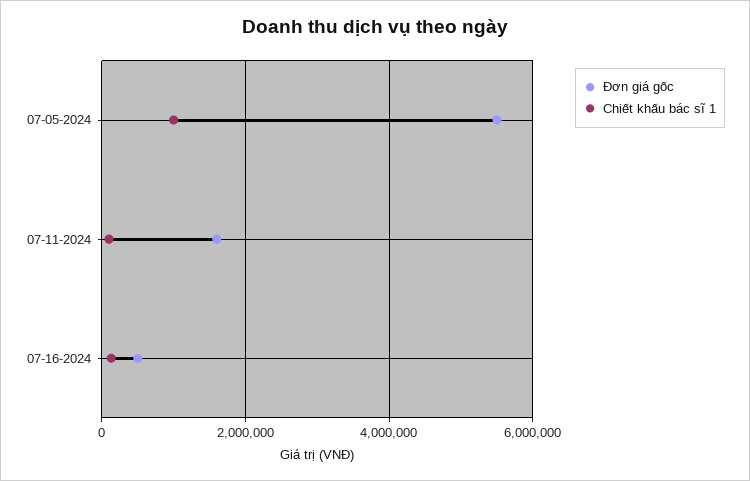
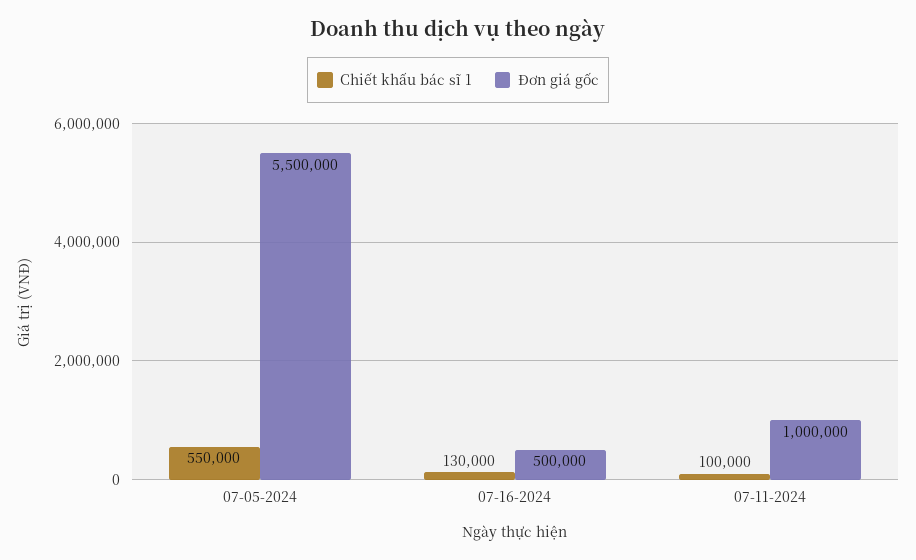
  {
    "Đơn giá gốc": {
      "07-05-2024": 5500000,
-     "07-11-2024": 1600000,
+     "07-11-2024": 1000000,
      "07-16-2024": 500000
    },
    "Chiết khấu bác sĩ 1": {
-     "07-05-2024": 1000000,
+     "07-05-2024": 550000,
      "07-11-2024": 100000,
      "07-16-2024": 130000
    }
  }

